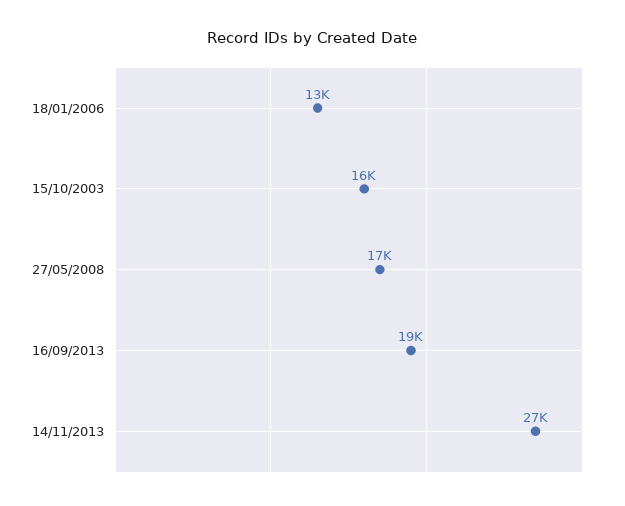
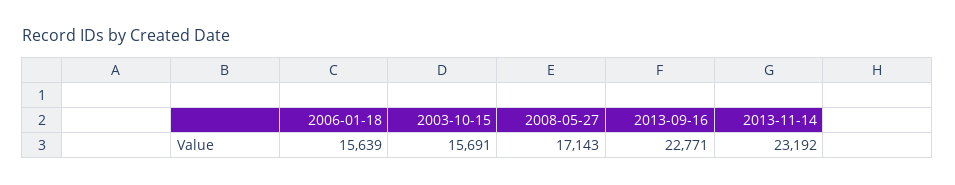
  {
-   "18/01/2006": 13000,
+   "18/01/2006": 15639,
    "15/10/2003": 15691,
    "27/05/2008": 17143,
-   "16/09/2013": 19000,
+   "16/09/2013": 22771,
-   "14/11/2013": 27000
+   "14/11/2013": 23192
  }

